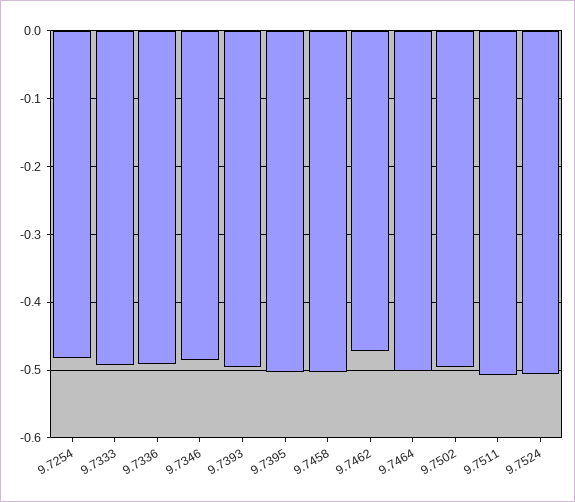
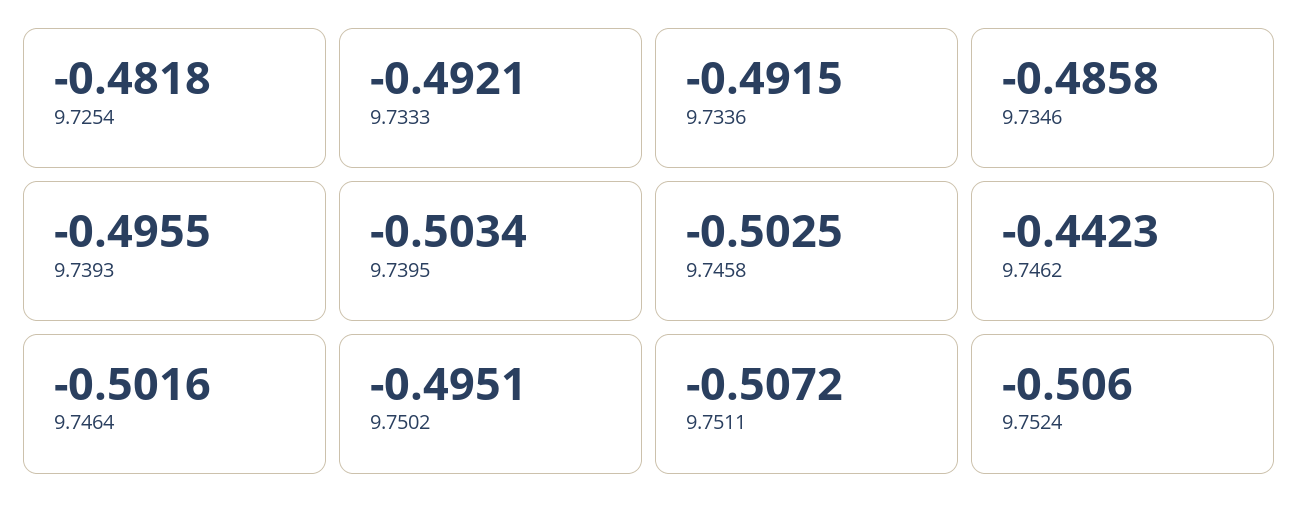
  {
    "9.7254": -0.4818,
    "9.7333": -0.4921,
    "9.7336": -0.4915,
    "9.7346": -0.4858,
    "9.7393": -0.4955,
    "9.7395": -0.5034,
    "9.7458": -0.5025,
-   "9.7462": -0.47,
+   "9.7462": -0.4423,
    "9.7464": -0.5016,
    "9.7502": -0.4951,
    "9.7511": -0.5072,
    "9.7524": -0.506
  }

